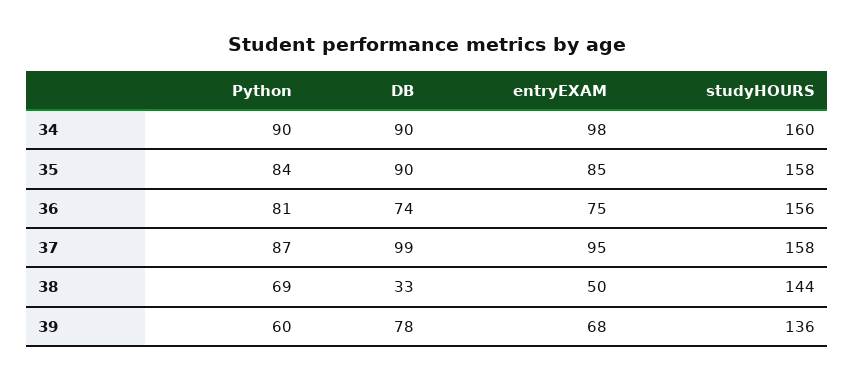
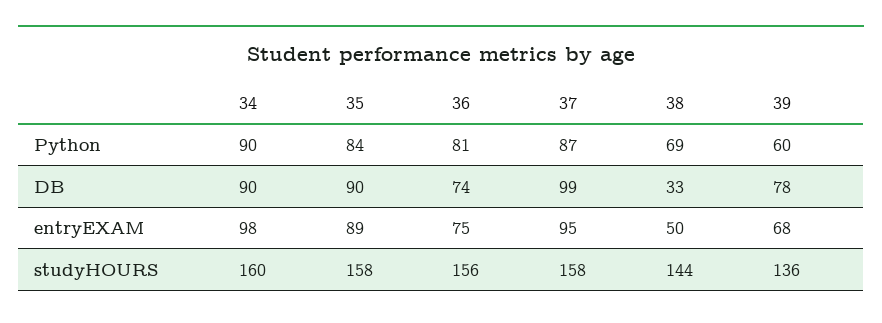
  {
    "Python": {
      "34": 90,
      "35": 84,
      "36": 81,
      "37": 87,
      "38": 69,
      "39": 60
    },
    "DB": {
      "34": 90,
      "35": 90,
      "36": 74,
      "37": 99,
      "38": 33,
      "39": 78
    },
    "entryEXAM": {
      "34": 98,
-     "35": 85,
+     "35": 89,
      "36": 75,
      "37": 95,
      "38": 50,
      "39": 68
    },
    "studyHOURS": {
      "34": 160,
      "35": 158,
      "36": 156,
      "37": 158,
      "38": 144,
      "39": 136
    }
  }

